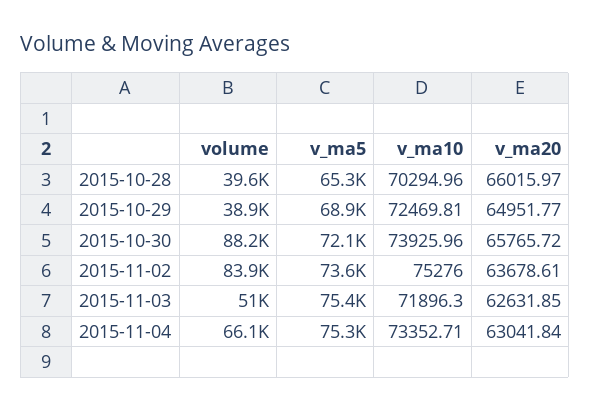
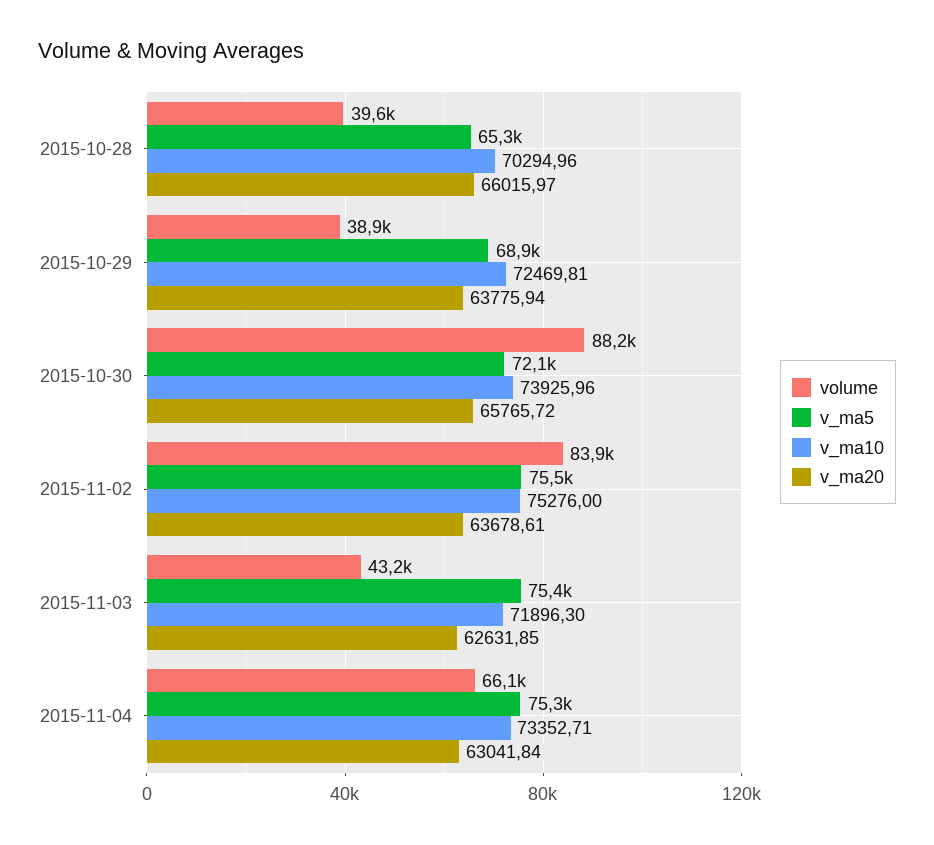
  {
    "volume": {
      "2015-10-28": 39600,
      "2015-10-29": 38900,
      "2015-10-30": 88200,
      "2015-11-02": 83900,
-     "2015-11-03": 51000,
+     "2015-11-03": 43200,
      "2015-11-04": 66100
    },
    "v_ma5": {
      "2015-10-28": 65300,
      "2015-10-29": 68900,
      "2015-10-30": 72100,
-     "2015-11-02": 73600,
+     "2015-11-02": 75500,
      "2015-11-03": 75400,
      "2015-11-04": 75300
    },
    "v_ma10": {
      "2015-10-28": 70294.96,
      "2015-10-29": 72469.81,
      "2015-10-30": 73925.96,
      "2015-11-02": 75276,
      "2015-11-03": 71896.3,
      "2015-11-04": 73352.71
    },
    "v_ma20": {
      "2015-10-28": 66015.97,
-     "2015-10-29": 64951.77,
+     "2015-10-29": 63775.94,
      "2015-10-30": 65765.72,
      "2015-11-02": 63678.61,
      "2015-11-03": 62631.85,
      "2015-11-04": 63041.84
    }
  }

